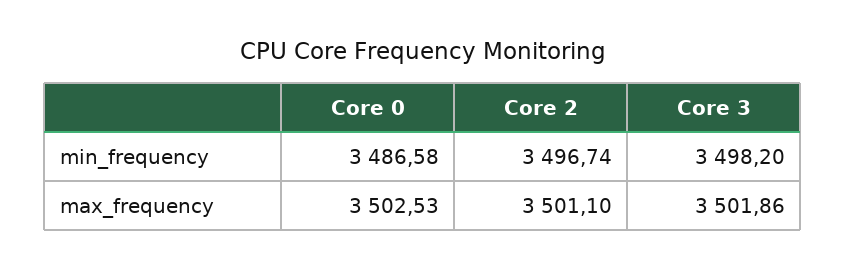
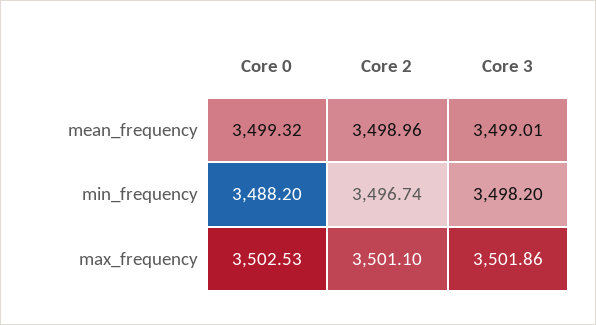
  {
    "Core 0": {
-     "min_frequency": 3486.58,
+     "min_frequency": 3488.2,
-     "max_frequency": 3502.53
+     "max_frequency": 3502.53,
+     "mean_frequency": 3499.32
    },
    "Core 2": {
      "min_frequency": 3496.74,
-     "max_frequency": 3501.1
+     "max_frequency": 3501.1,
+     "mean_frequency": 3498.96
    },
    "Core 3": {
      "min_frequency": 3498.2,
-     "max_frequency": 3501.86
+     "max_frequency": 3501.86,
+     "mean_frequency": 3499.01
    }
  }

